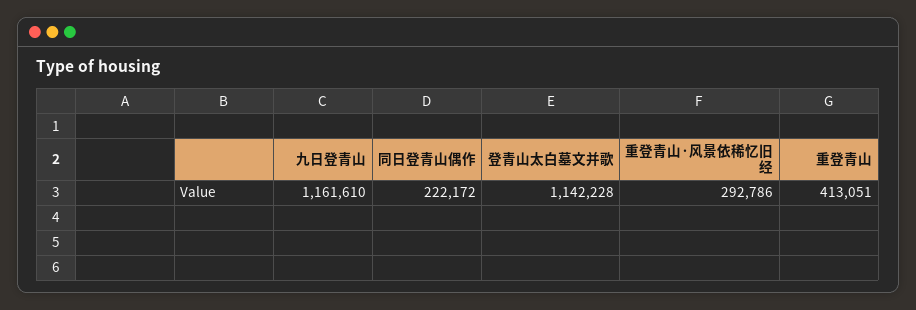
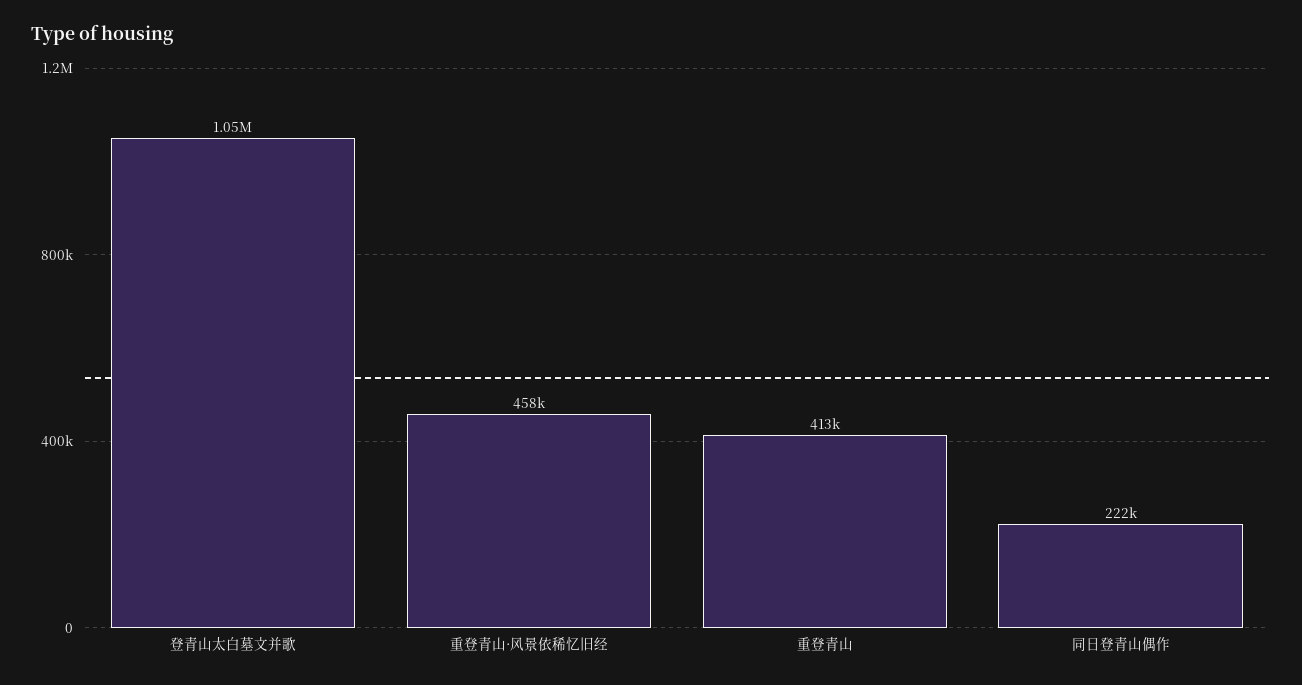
  {
-   "九日登青山": 1161610,
    "同日登青山偶作": 222172,
-   "登青山太白墓文并歌": 1142228,
+   "登青山太白墓文并歌": 1050000,
-   "重登青山·风景依稀忆旧经": 292786,
+   "重登青山·风景依稀忆旧经": 458000,
    "重登青山": 413051
  }

